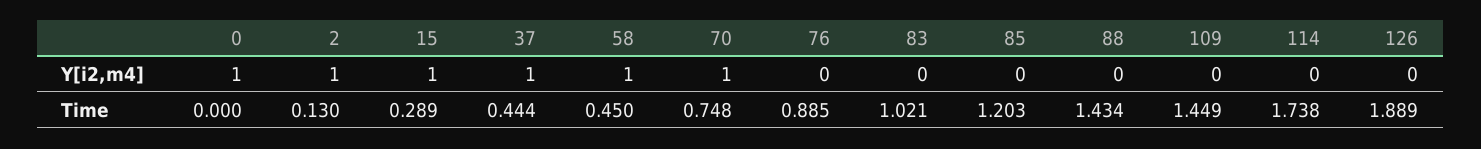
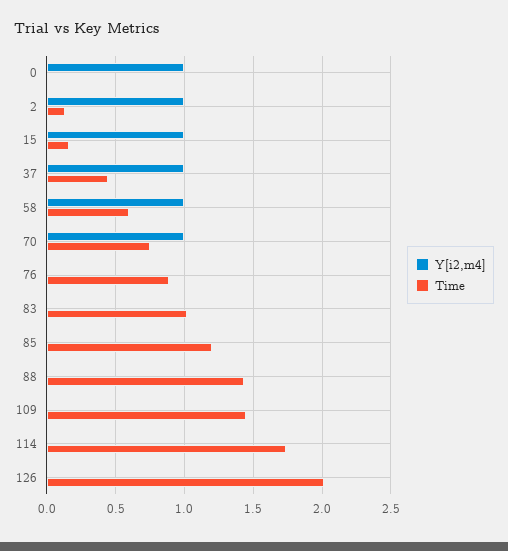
  {
    "Y[i2,m4]": {
      "0": 1,
      "2": 1,
      "15": 1,
      "37": 1,
      "58": 1,
      "70": 1,
      "76": 0,
      "83": 0,
      "85": 0,
      "88": 0,
      "109": 0,
      "114": 0,
      "126": 0
    },
    "Time": {
      "0": 0,
      "2": 0.13,
-     "15": 0.289,
+     "15": 0.15,
      "37": 0.444,
-     "58": 0.45,
+     "58": 0.6,
      "70": 0.748,
      "76": 0.885,
      "83": 1.021,
      "85": 1.203,
      "88": 1.434,
      "109": 1.449,
      "114": 1.738,
-     "126": 1.889
+     "126": 2
    }
  }

